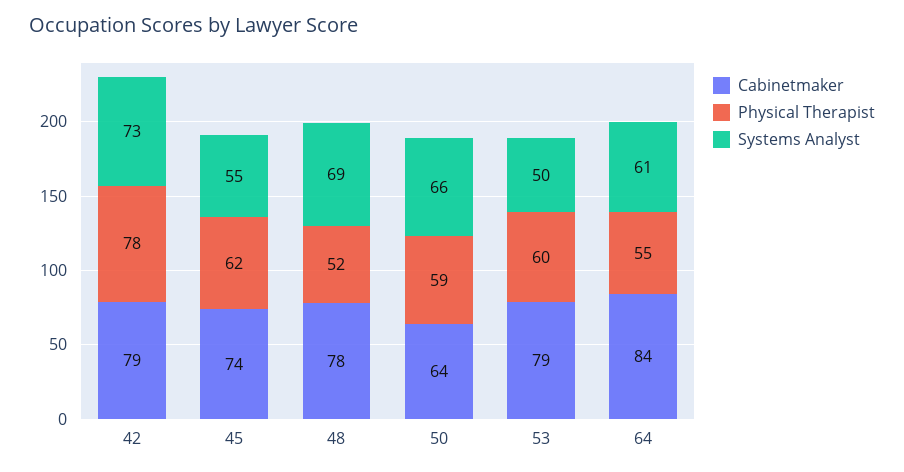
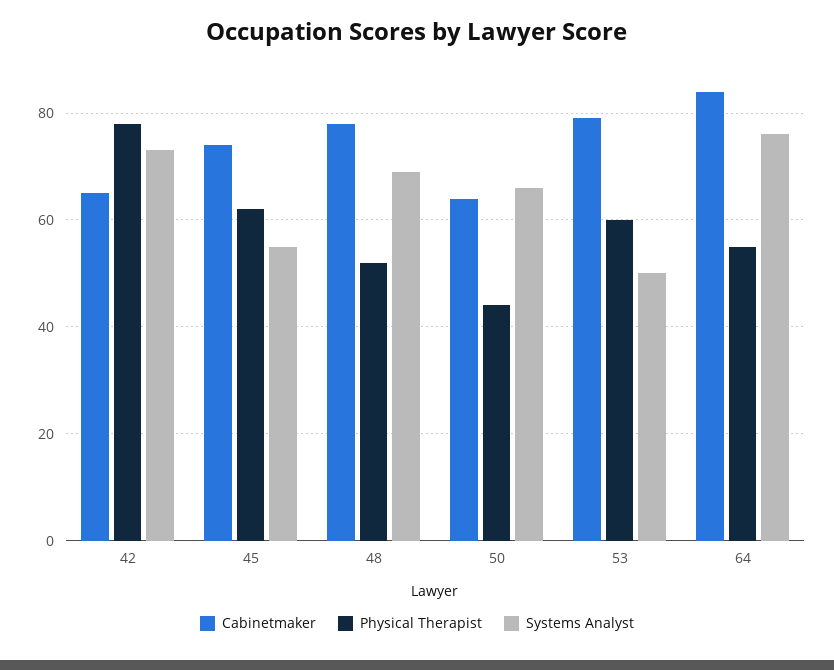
  {
    "Cabinetmaker": {
-     "42": 79,
+     "42": 65,
      "45": 74,
      "48": 78,
      "50": 64,
      "53": 79,
      "64": 84
    },
    "Physical Therapist": {
      "42": 78,
      "45": 62,
      "48": 52,
-     "50": 59,
+     "50": 45,
      "53": 60,
      "64": 55
    },
    "Systems Analyst": {
      "42": 73,
      "45": 55,
      "48": 69,
      "50": 66,
      "53": 50,
-     "64": 61
+     "64": 75
    }
  }

